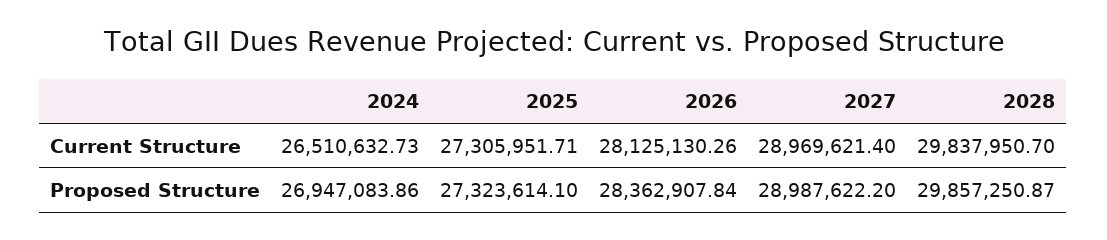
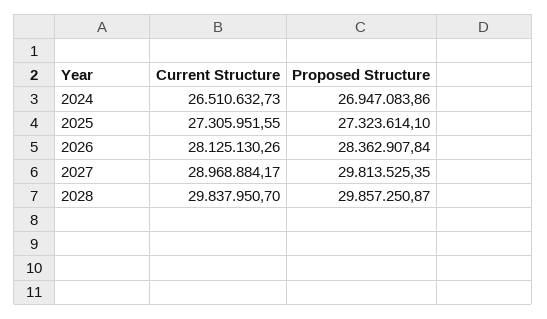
  {
    "2024": {
      "Current Structure": 26510632.73,
      "Proposed Structure": 26947083.86
    },
    "2025": {
-     "Current Structure": 27305951.71,
+     "Current Structure": 27305951.55,
      "Proposed Structure": 27323614.1
    },
    "2026": {
      "Current Structure": 28125130.26,
      "Proposed Structure": 28362907.84
    },
    "2027": {
-     "Current Structure": 28969621.4,
+     "Current Structure": 28968884.17,
-     "Proposed Structure": 28987622.2
+     "Proposed Structure": 29813525.35
    },
    "2028": {
      "Current Structure": 29837950.7,
      "Proposed Structure": 29857250.87
    }
  }

